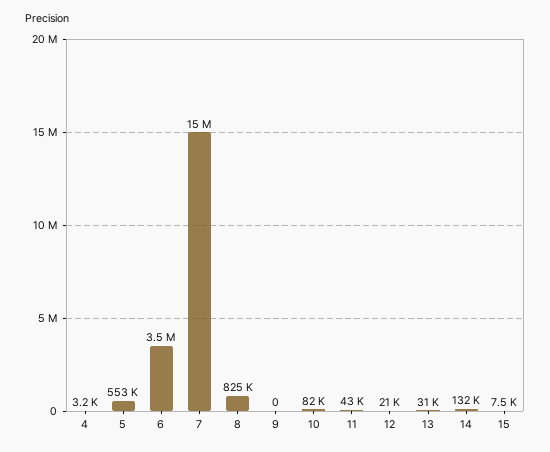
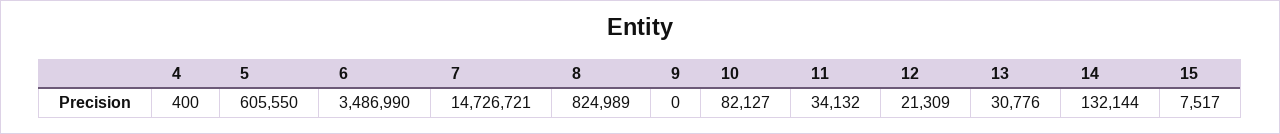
  {
-   "4": 3200,
+   "4": 400,
-   "5": 553000,
+   "5": 605550,
    "6": 3486990,
    "7": 14726721,
    "8": 824989,
    "9": 0,
    "10": 82127,
-   "11": 43000,
+   "11": 34132,
    "12": 21309,
    "13": 30776,
    "14": 132144,
    "15": 7517
  }

